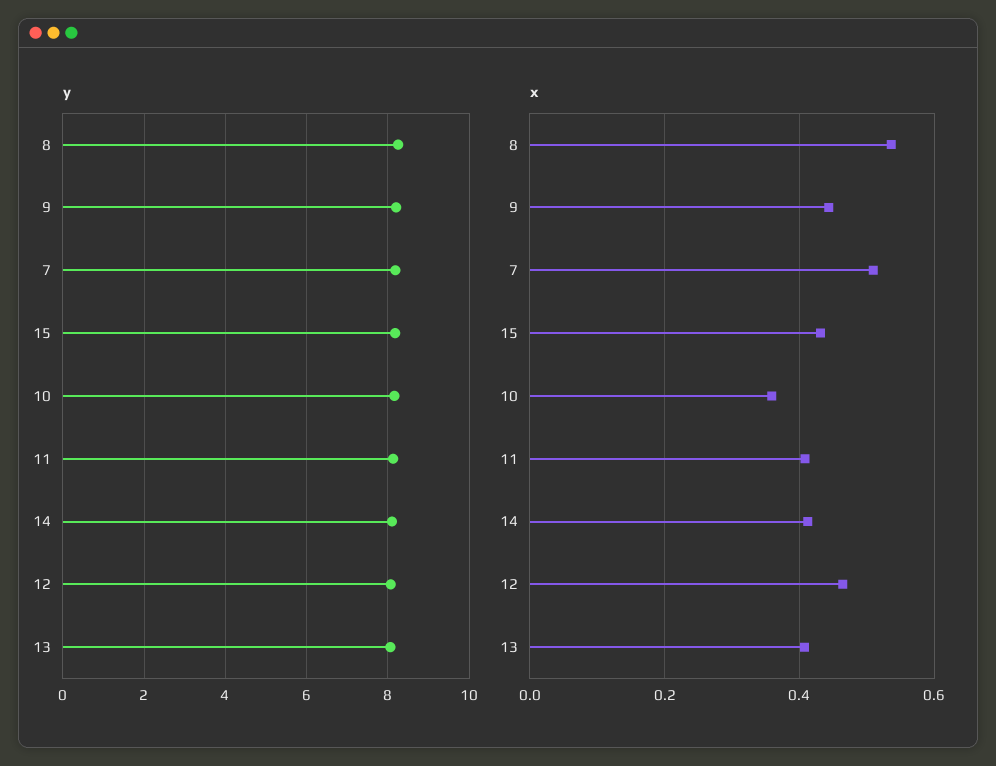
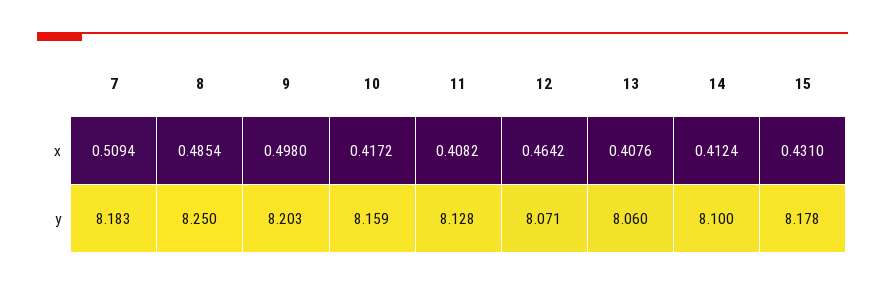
  {
    "y": {
      "8": 8.25,
      "9": 8.203,
      "7": 8.183,
      "15": 8.178,
      "10": 8.159,
      "11": 8.128,
      "14": 8.1,
      "12": 8.071,
      "13": 8.06
    },
    "x": {
-     "8": 0.54,
+     "8": 0.4854,
-     "9": 0.44,
+     "9": 0.498,
      "7": 0.5094,
      "15": 0.431,
-     "10": 0.36,
+     "10": 0.4172,
      "11": 0.4082,
      "14": 0.4124,
      "12": 0.4642,
      "13": 0.4076
    }
  }

